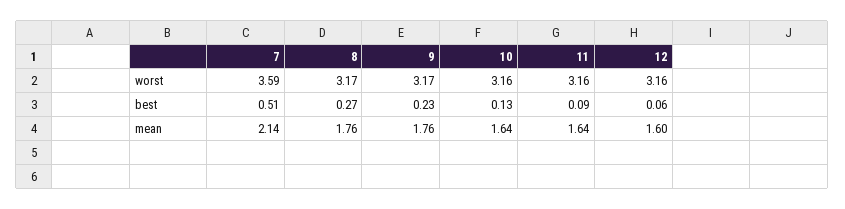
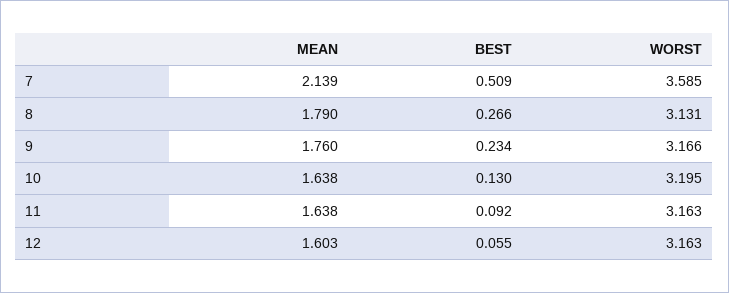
  {
    "7": {
      "worst": 3.585,
      "best": 0.509,
      "mean": 2.139
    },
    "8": {
-     "worst": 3.17,
+     "worst": 3.131,
      "best": 0.266,
-     "mean": 1.76
+     "mean": 1.79
    },
    "9": {
      "worst": 3.166,
      "best": 0.234,
      "mean": 1.76
    },
    "10": {
-     "worst": 3.16,
+     "worst": 3.195,
      "best": 0.13,
      "mean": 1.638
    },
    "11": {
      "worst": 3.163,
      "best": 0.092,
      "mean": 1.638
    },
    "12": {
      "worst": 3.163,
      "best": 0.055,
      "mean": 1.603
    }
  }

